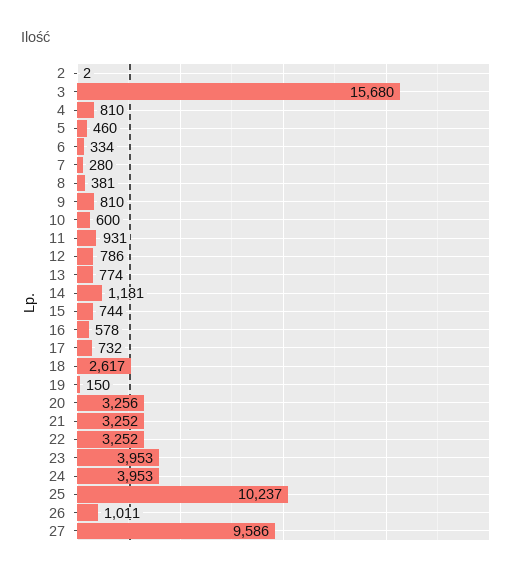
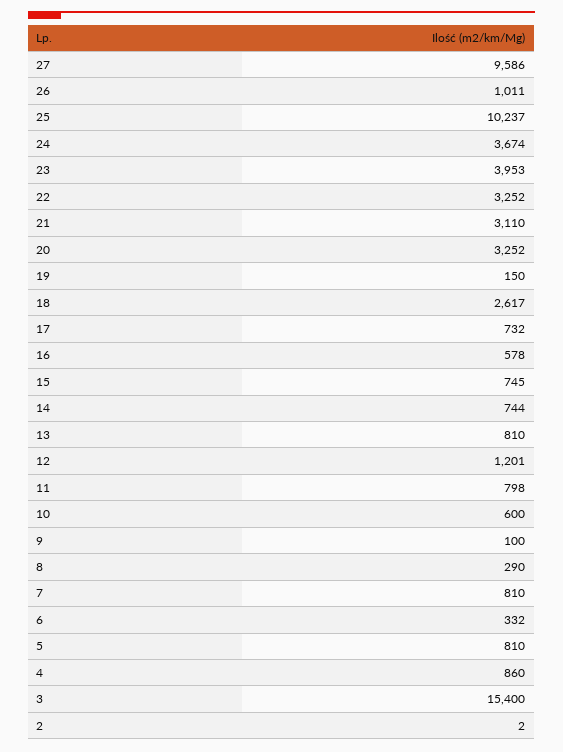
  {
    "2": 2,
-   "3": 15680,
+   "3": 15400,
-   "4": 810,
+   "4": 860,
-   "5": 460,
+   "5": 810,
-   "6": 334,
+   "6": 332,
-   "7": 280,
+   "7": 810,
-   "8": 381,
+   "8": 290,
-   "9": 810,
+   "9": 100,
    "10": 600,
-   "11": 931,
+   "11": 798,
-   "12": 786,
+   "12": 1201,
-   "13": 774,
+   "13": 810,
-   "14": 1181,
+   "14": 744,
-   "15": 744,
+   "15": 745,
    "16": 578,
    "17": 732,
    "18": 2617,
    "19": 150,
-   "20": 3256,
+   "20": 3252,
-   "21": 3252,
+   "21": 3110,
    "22": 3252,
    "23": 3953,
-   "24": 3953,
+   "24": 3674,
    "25": 10237,
    "26": 1011,
    "27": 9586
  }

